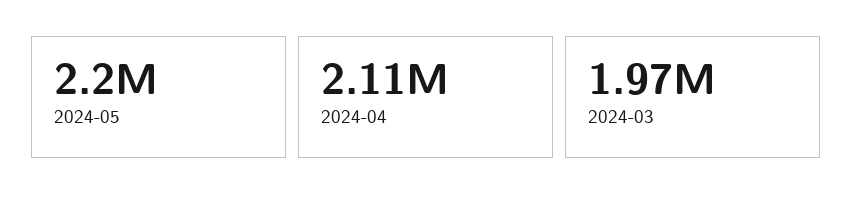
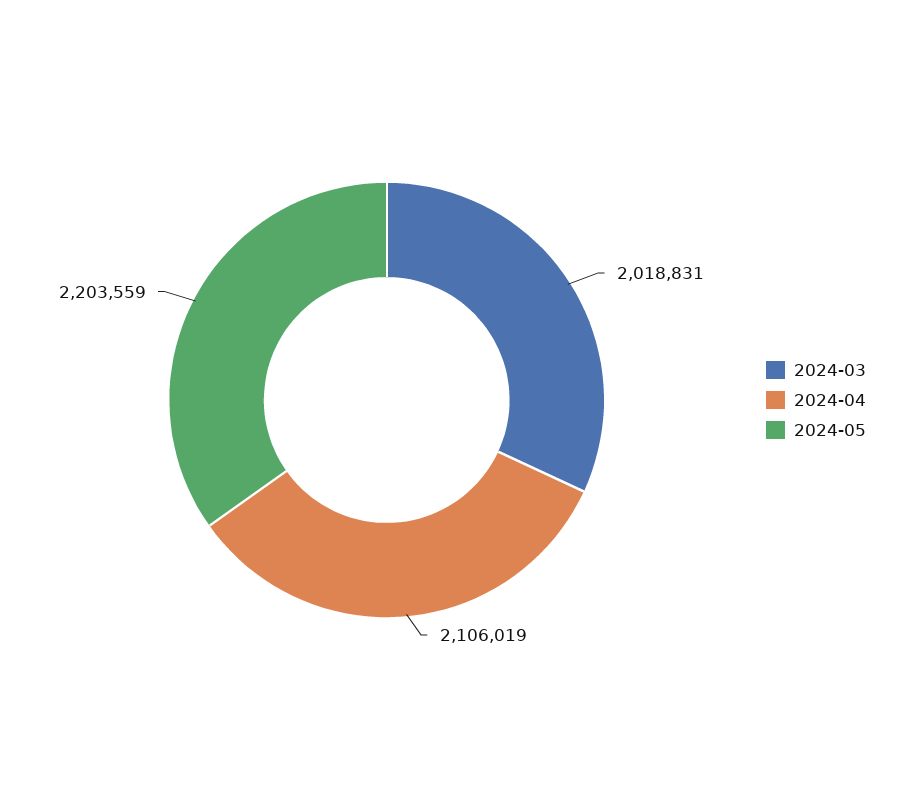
  {
    "2024-05": 2203559,
    "2024-04": 2106019,
-   "2024-03": 1970000
+   "2024-03": 2018831
  }

